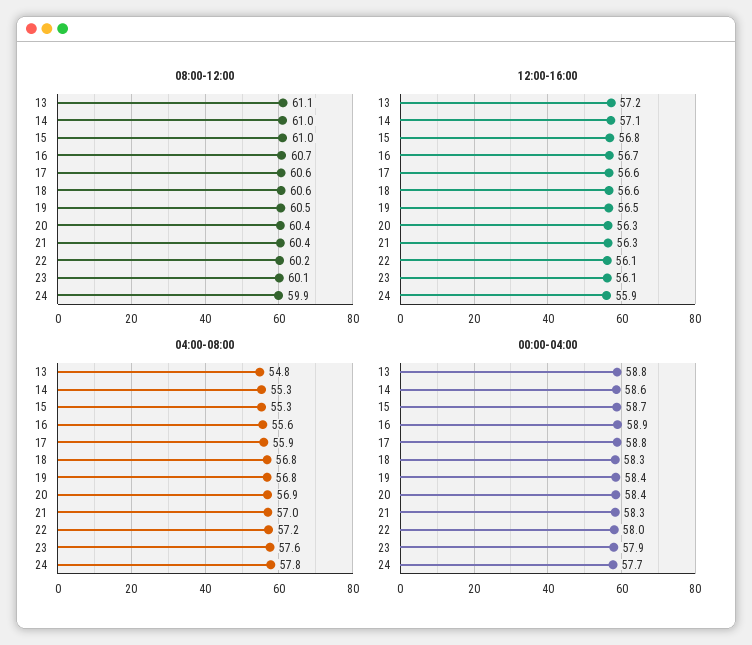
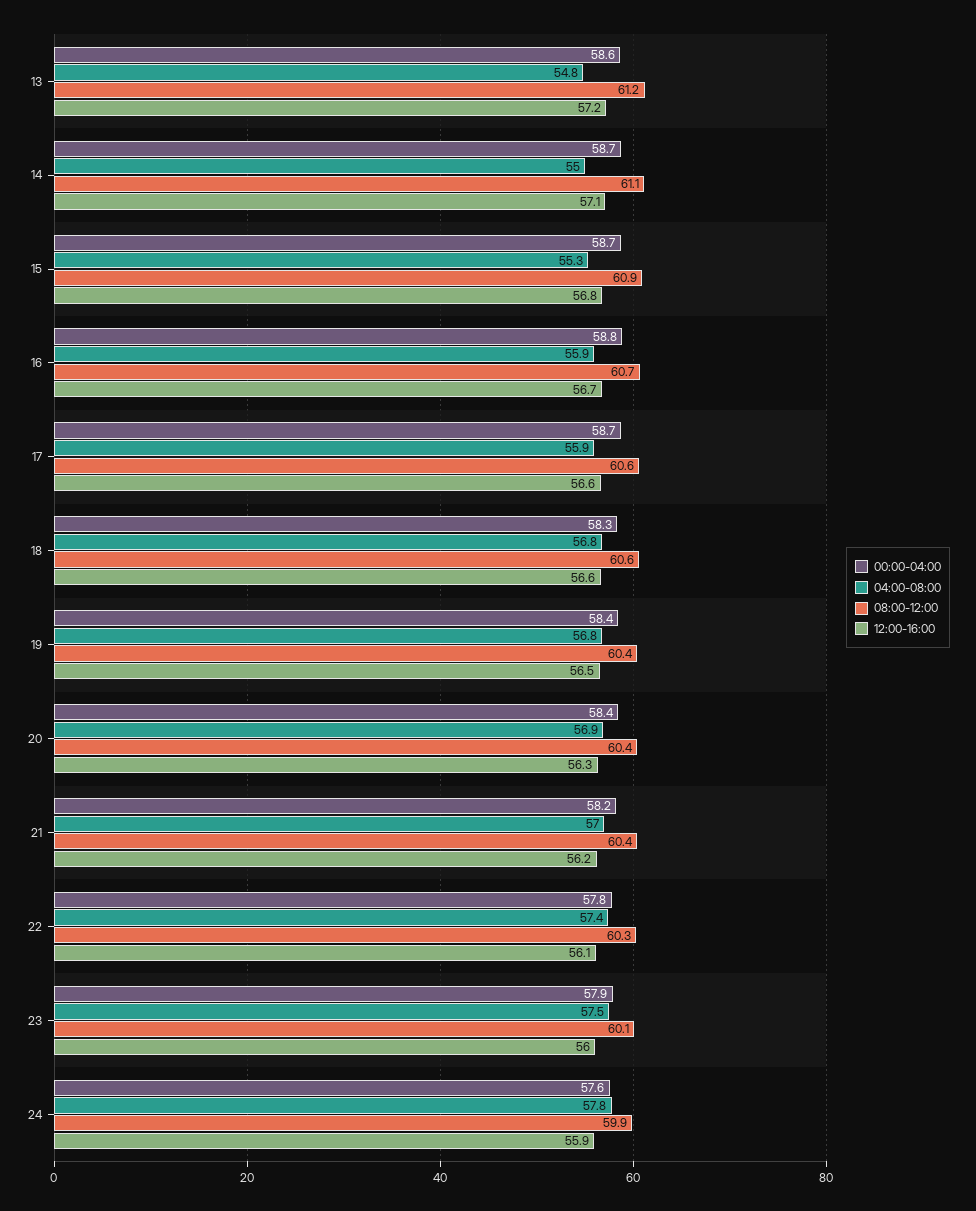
  {
    "08:00-12:00": {
-     "13": 61.1,
+     "13": 61.2,
-     "14": 61,
+     "14": 61.1,
-     "15": 61,
+     "15": 60.9,
      "16": 60.7,
      "17": 60.6,
      "18": 60.6,
-     "19": 60.5,
+     "19": 60.4,
      "20": 60.4,
      "21": 60.4,
-     "22": 60.2,
+     "22": 60.3,
      "23": 60.1,
      "24": 59.9
    },
    "12:00-16:00": {
      "13": 57.2,
      "14": 57.1,
      "15": 56.8,
      "16": 56.7,
      "17": 56.6,
      "18": 56.6,
      "19": 56.5,
      "20": 56.3,
-     "21": 56.3,
+     "21": 56.2,
      "22": 56.1,
-     "23": 56.1,
+     "23": 56,
      "24": 55.9
    },
    "04:00-08:00": {
      "13": 54.8,
-     "14": 55.3,
+     "14": 55,
      "15": 55.3,
-     "16": 55.6,
+     "16": 55.9,
      "17": 55.9,
      "18": 56.8,
      "19": 56.8,
      "20": 56.9,
      "21": 57,
-     "22": 57.2,
+     "22": 57.4,
-     "23": 57.6,
+     "23": 57.5,
      "24": 57.8
    },
    "00:00-04:00": {
-     "13": 58.8,
+     "13": 58.6,
-     "14": 58.6,
+     "14": 58.7,
      "15": 58.7,
-     "16": 58.9,
+     "16": 58.8,
-     "17": 58.8,
+     "17": 58.7,
      "18": 58.3,
      "19": 58.4,
      "20": 58.4,
-     "21": 58.3,
+     "21": 58.2,
-     "22": 58,
+     "22": 57.8,
      "23": 57.9,
-     "24": 57.7
+     "24": 57.6
    }
  }

